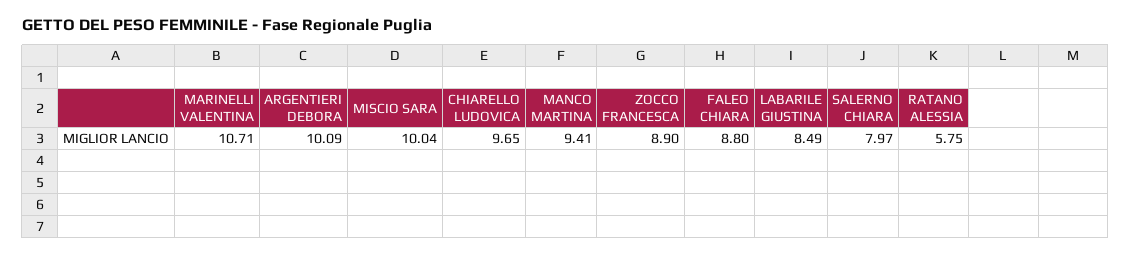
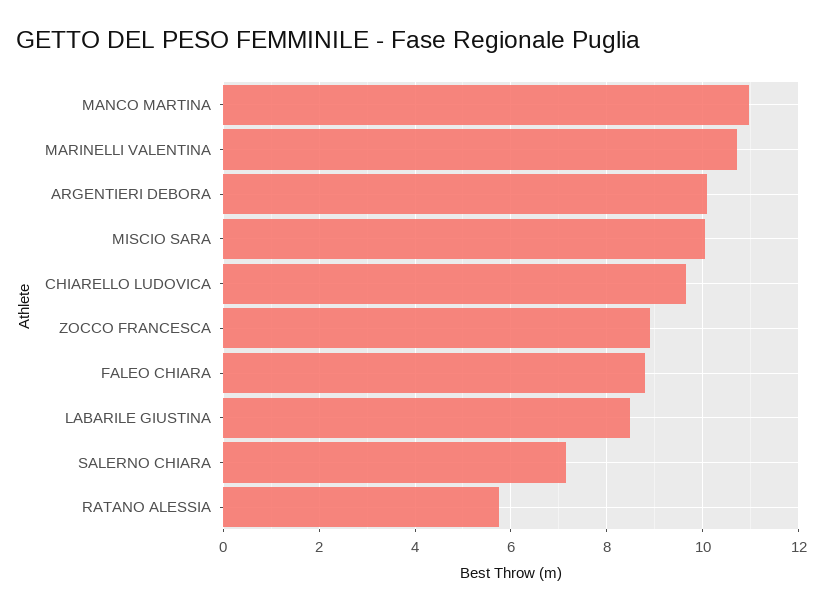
  {
    "MARINELLI VALENTINA": 10.71,
    "ARGENTIERI DEBORA": 10.09,
    "MISCIO SARA": 10.04,
    "CHIARELLO LUDOVICA": 9.65,
-   "MANCO MARTINA": 9.41,
+   "MANCO MARTINA": 11,
    "ZOCCO FRANCESCA": 8.9,
    "FALEO CHIARA": 8.8,
    "LABARILE GIUSTINA": 8.49,
-   "SALERNO CHIARA": 7.97,
+   "SALERNO CHIARA": 7.2,
    "RATANO ALESSIA": 5.75
  }

